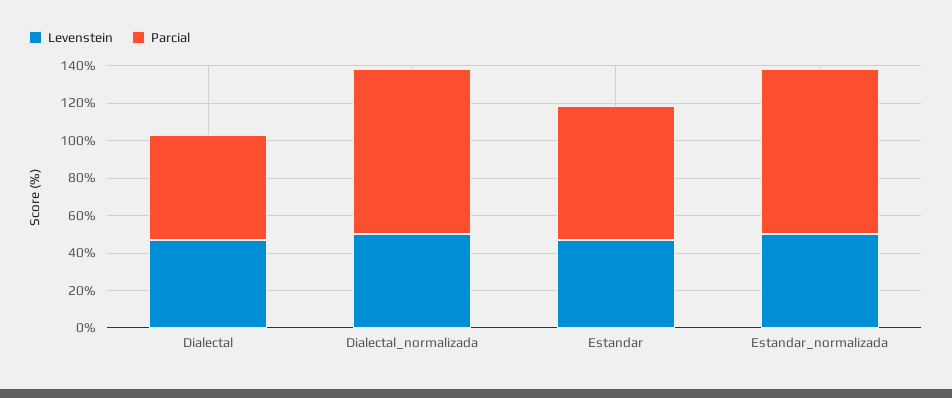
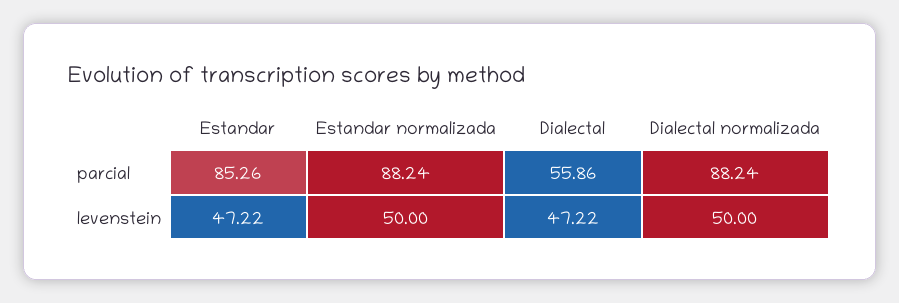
  {
    "Levenstein": {
      "Dialectal": 47.22,
      "Dialectal_normalizada": 50,
      "Estandar": 47.22,
      "Estandar_normalizada": 50
    },
    "Parcial": {
      "Dialectal": 55.86,
      "Dialectal_normalizada": 88.24,
-     "Estandar": 70,
+     "Estandar": 85.26,
      "Estandar_normalizada": 88.24
    }
  }

